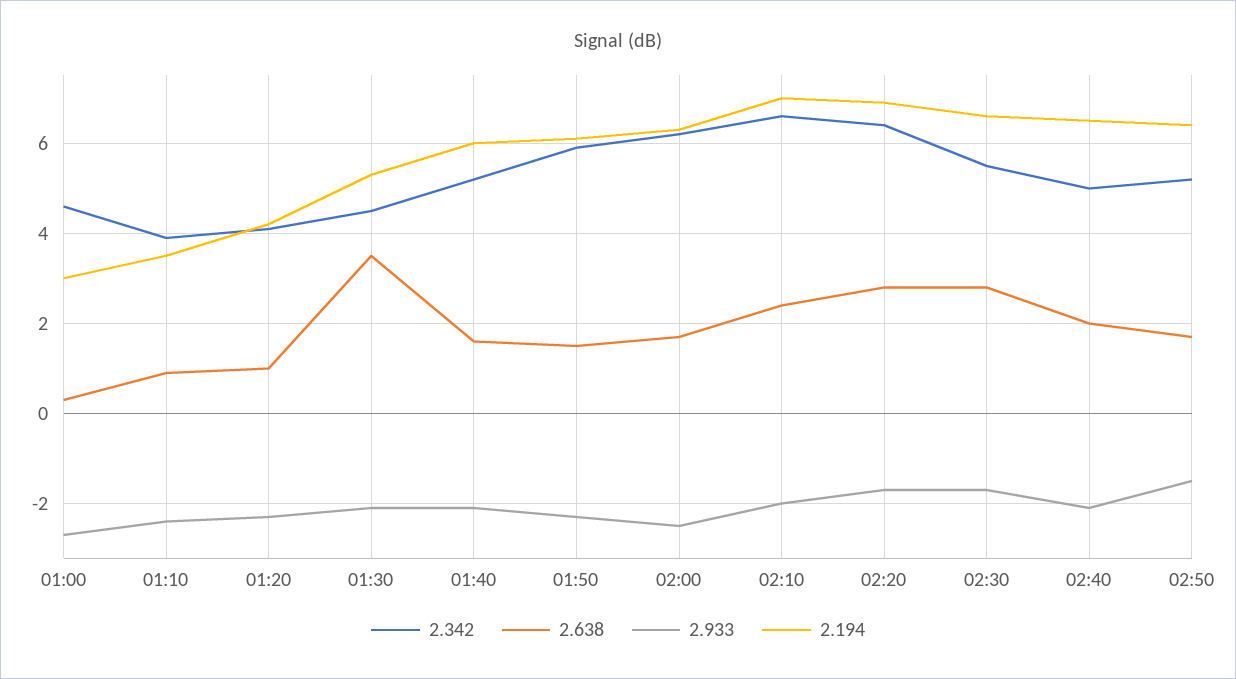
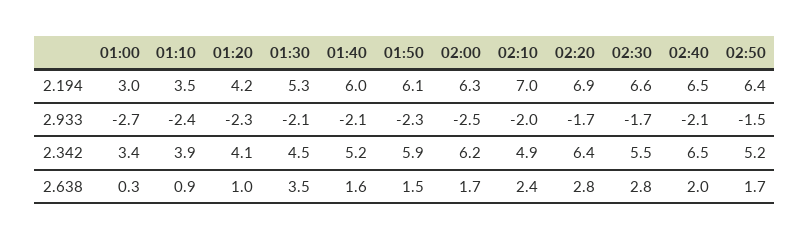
  {
    "2.342": {
-     "01:00": 4.5,
+     "01:00": 3.4,
      "01:10": 3.9,
      "01:20": 4.1,
      "01:30": 4.5,
      "01:40": 5.2,
      "01:50": 5.9,
      "02:00": 6.2,
-     "02:10": 6.5,
+     "02:10": 4.9,
      "02:20": 6.4,
      "02:30": 5.5,
-     "02:40": 5,
+     "02:40": 6.5,
      "02:50": 5.2
    },
    "2.638": {
      "01:00": 0.3,
      "01:10": 0.9,
      "01:20": 1,
      "01:30": 3.5,
      "01:40": 1.6,
      "01:50": 1.5,
      "02:00": 1.7,
      "02:10": 2.4,
      "02:20": 2.8,
      "02:30": 2.8,
      "02:40": 2,
      "02:50": 1.7
    },
    "2.933": {
      "01:00": -2.7,
      "01:10": -2.4,
      "01:20": -2.3,
      "01:30": -2.1,
      "01:40": -2.1,
      "01:50": -2.3,
      "02:00": -2.5,
      "02:10": -2,
      "02:20": -1.7,
      "02:30": -1.7,
      "02:40": -2.1,
      "02:50": -1.5
    },
    "2.194": {
      "01:00": 3,
      "01:10": 3.5,
      "01:20": 4.2,
      "01:30": 5.3,
      "01:40": 6,
      "01:50": 6.1,
      "02:00": 6.3,
      "02:10": 7,
      "02:20": 6.9,
      "02:30": 6.6,
      "02:40": 6.5,
      "02:50": 6.4
    }
  }

